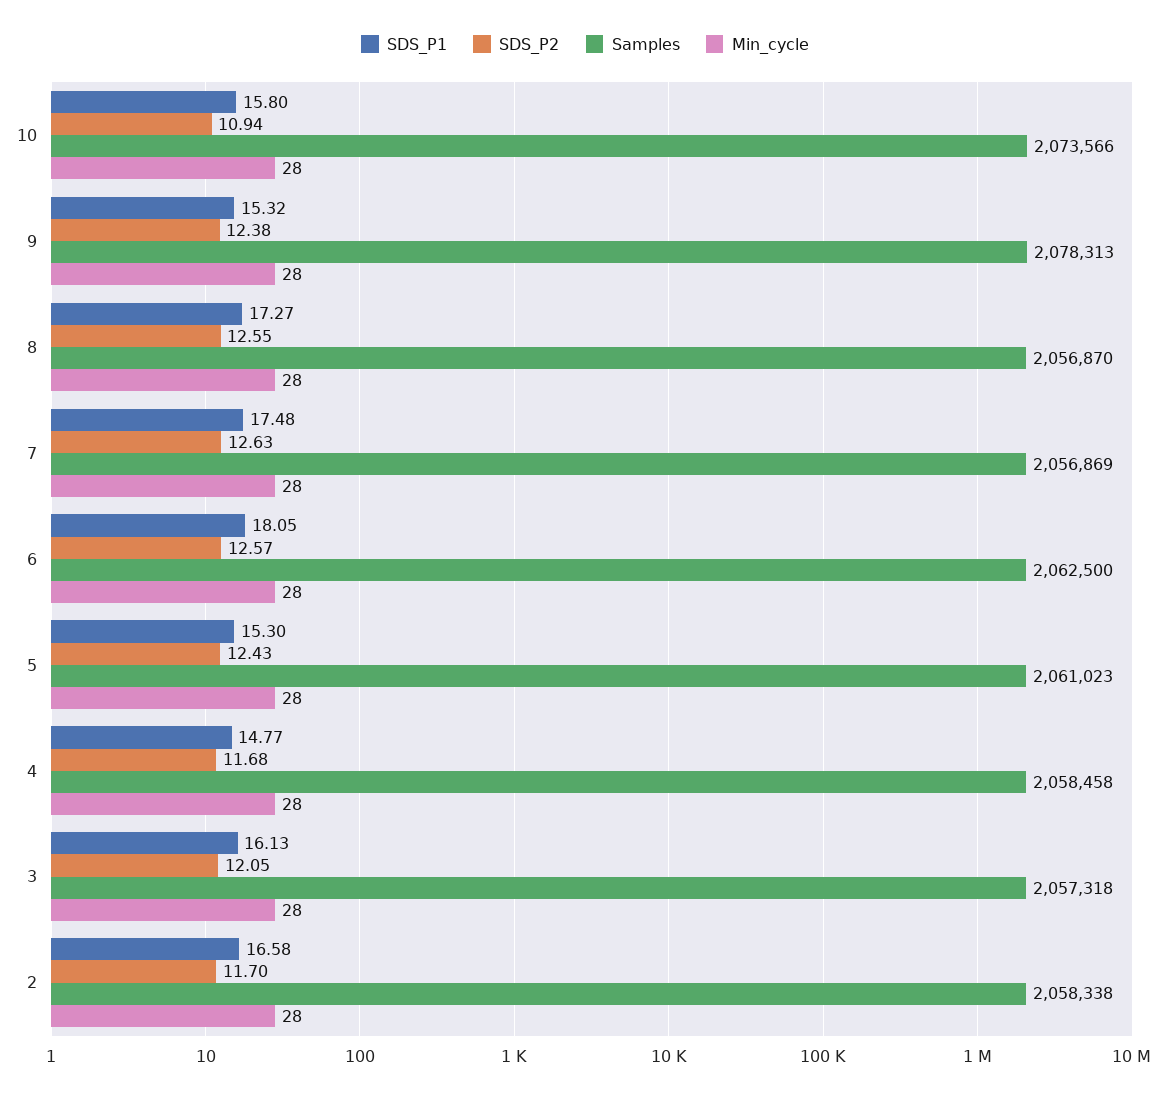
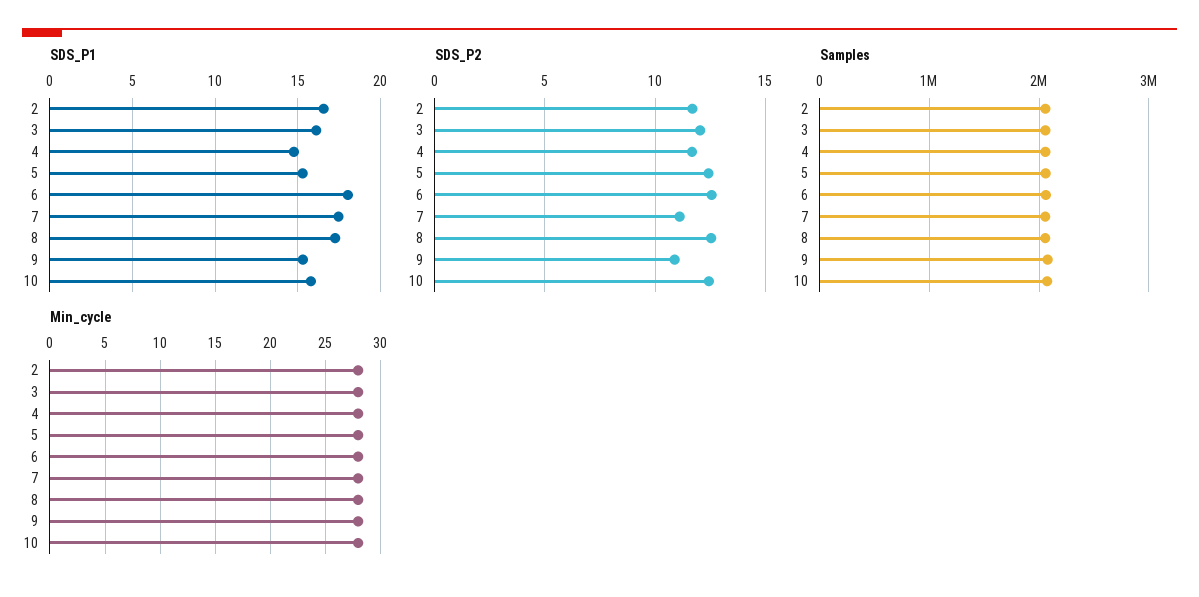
  {
    "SDS_P1": {
      "10": 15.8,
      "9": 15.32,
      "8": 17.27,
      "7": 17.48,
      "6": 18.05,
      "5": 15.3,
      "4": 14.77,
      "3": 16.13,
      "2": 16.58
    },
    "SDS_P2": {
-     "10": 10.94,
+     "10": 12.5,
-     "9": 12.38,
+     "9": 11,
      "8": 12.55,
-     "7": 12.63,
+     "7": 11,
      "6": 12.57,
      "5": 12.43,
      "4": 11.68,
      "3": 12.05,
      "2": 11.7
    },
    "Samples": {
      "10": 2073566,
      "9": 2078313,
      "8": 2056870,
      "7": 2056869,
      "6": 2062500,
      "5": 2061023,
      "4": 2058458,
      "3": 2057318,
      "2": 2058338
    },
    "Min_cycle": {
      "10": 28,
      "9": 28,
      "8": 28,
      "7": 28,
      "6": 28,
      "5": 28,
      "4": 28,
      "3": 28,
      "2": 28
    }
  }

